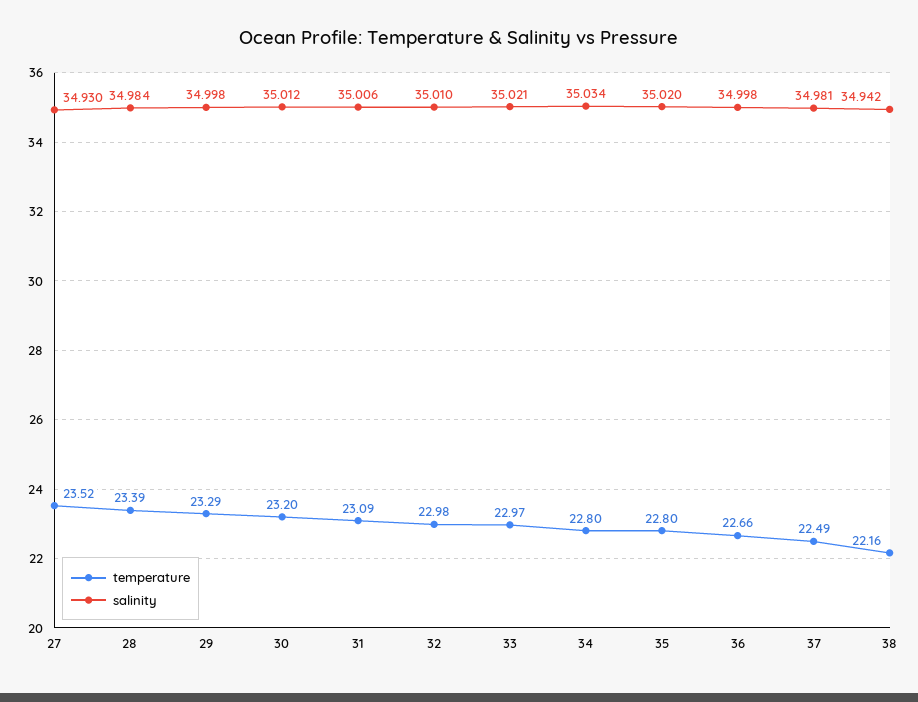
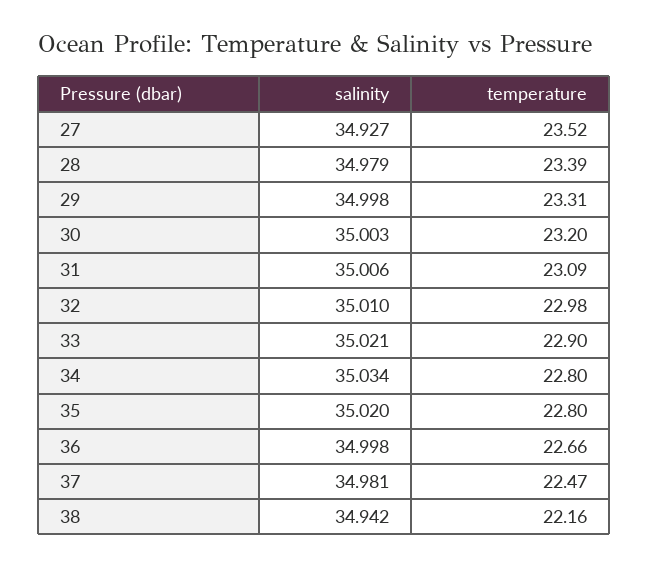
  {
    "temperature": {
      "27": 23.52,
      "28": 23.39,
-     "29": 23.29,
+     "29": 23.31,
      "30": 23.2,
      "31": 23.09,
      "32": 22.98,
-     "33": 22.97,
+     "33": 22.9,
      "34": 22.8,
      "35": 22.8,
      "36": 22.66,
-     "37": 22.49,
+     "37": 22.47,
      "38": 22.16
    },
    "salinity": {
-     "27": 34.93,
+     "27": 34.927,
-     "28": 34.984,
+     "28": 34.979,
      "29": 34.998,
-     "30": 35.012,
+     "30": 35.003,
      "31": 35.006,
      "32": 35.01,
      "33": 35.021,
      "34": 35.034,
      "35": 35.02,
      "36": 34.998,
      "37": 34.981,
      "38": 34.942
    }
  }

